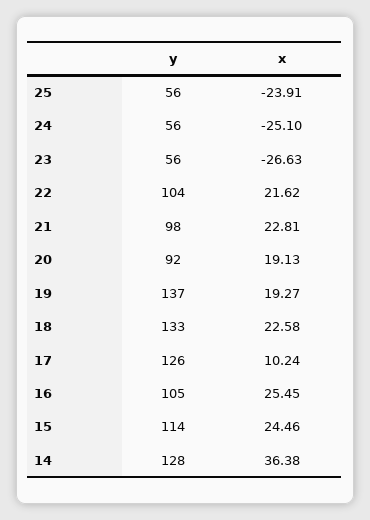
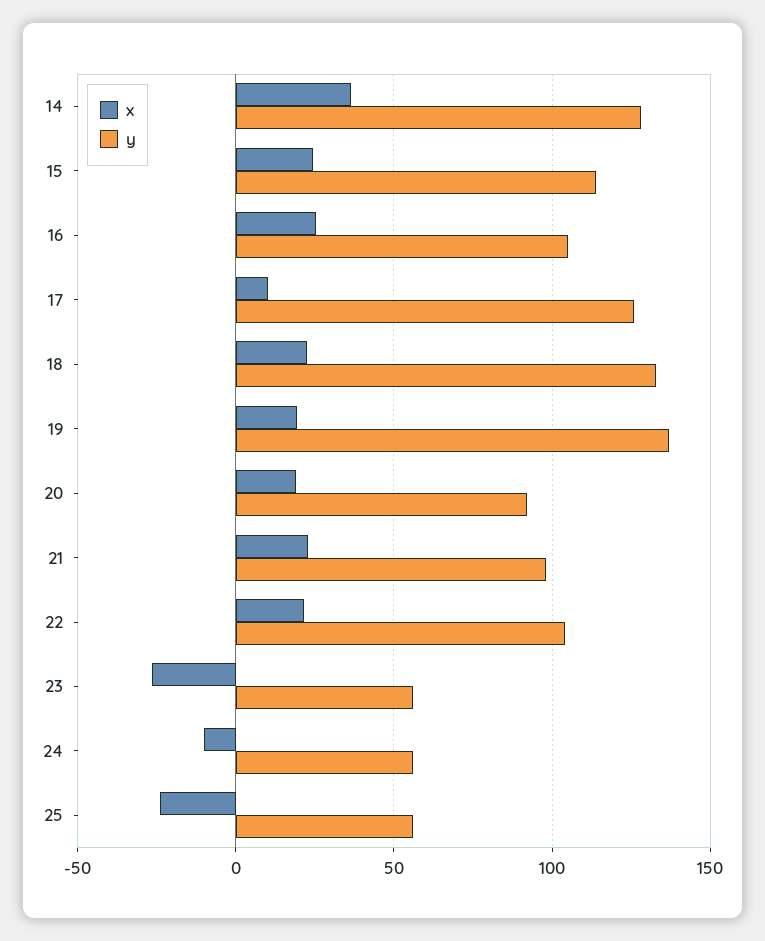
  {
    "y": {
      "25": 56,
      "24": 56,
      "23": 56,
      "22": 104,
      "21": 98,
      "20": 92,
      "19": 137,
      "18": 133,
      "17": 126,
      "16": 105,
      "15": 114,
      "14": 128
    },
    "x": {
      "25": -23.91,
-     "24": -25.1,
+     "24": -10,
      "23": -26.63,
      "22": 21.62,
      "21": 22.81,
      "20": 19.13,
      "19": 19.27,
      "18": 22.58,
      "17": 10.24,
      "16": 25.45,
      "15": 24.46,
      "14": 36.38
    }
  }

